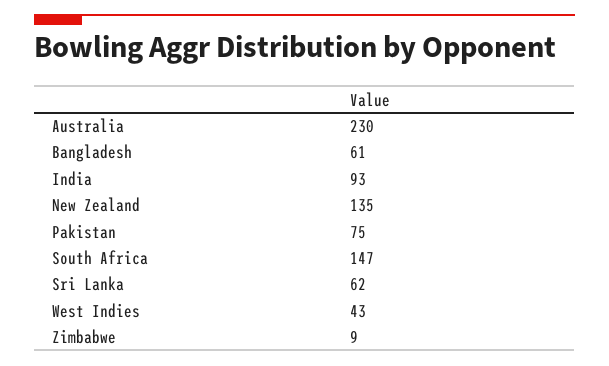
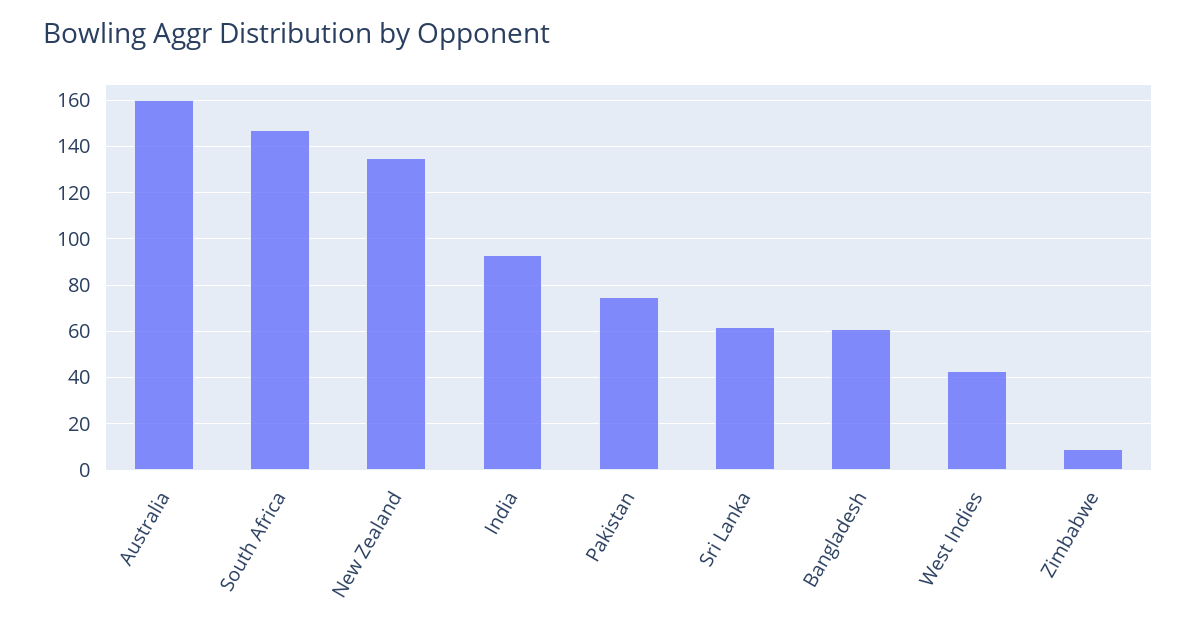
  {
-   "Australia": 230,
+   "Australia": 160,
    "Bangladesh": 61,
    "India": 93,
    "New Zealand": 135,
    "Pakistan": 75,
    "South Africa": 147,
    "Sri Lanka": 62,
    "West Indies": 43,
    "Zimbabwe": 9
  }

